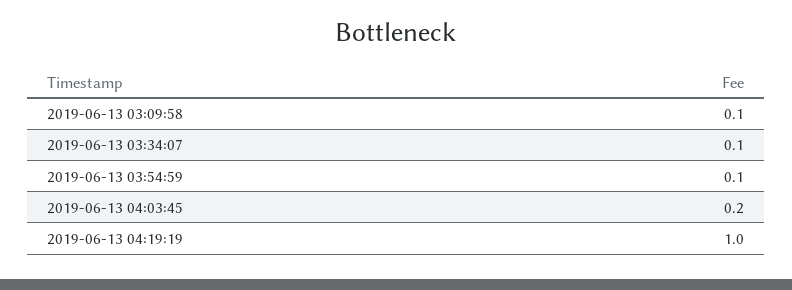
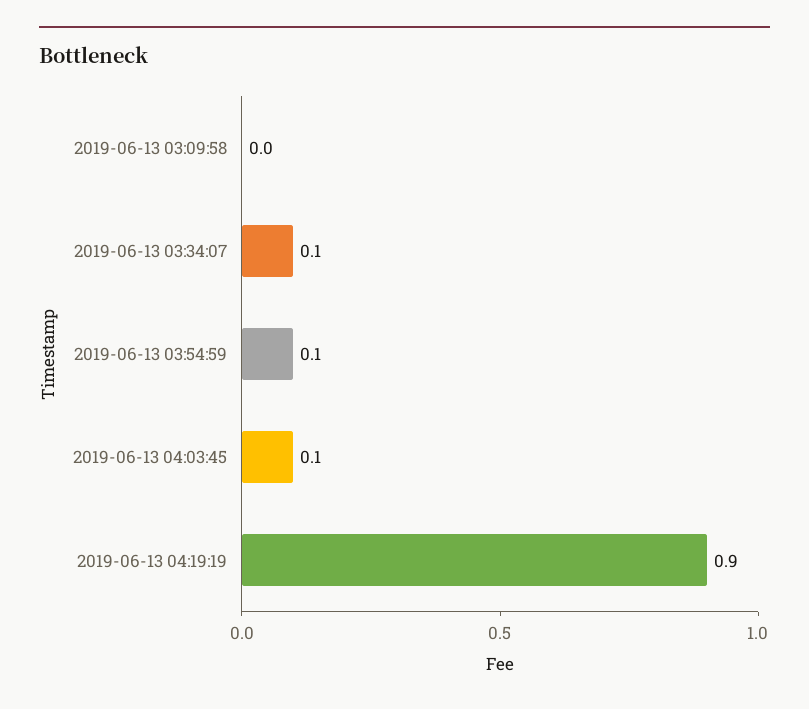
  {
-   "2019-06-13 03:09:58": 0.1,
+   "2019-06-13 03:09:58": 0,
    "2019-06-13 03:34:07": 0.1,
    "2019-06-13 03:54:59": 0.1,
-   "2019-06-13 04:03:45": 0.2,
+   "2019-06-13 04:03:45": 0.1,
-   "2019-06-13 04:19:19": 1
+   "2019-06-13 04:19:19": 0.9
  }

